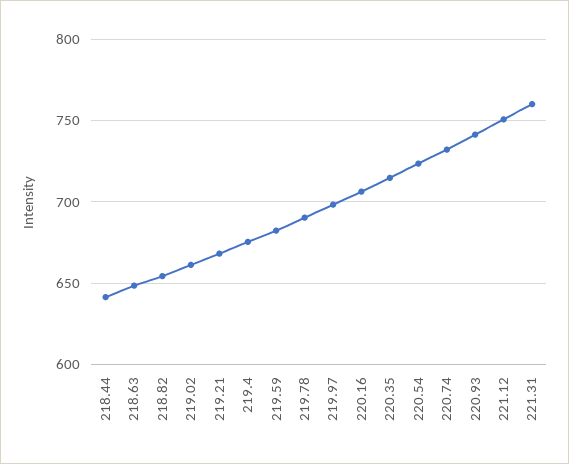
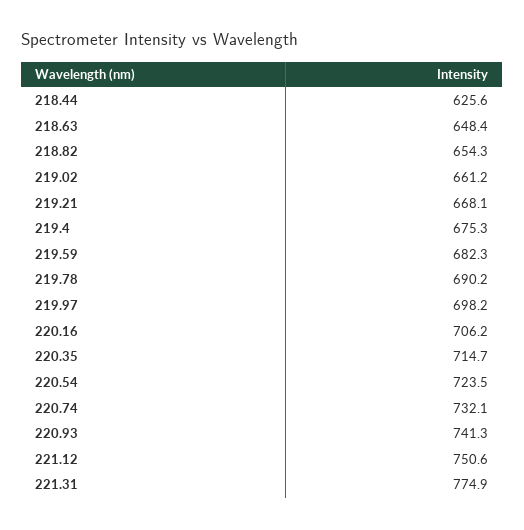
  {
-   "218.44": 640,
+   "218.44": 625.6,
    "218.63": 648.4,
    "218.82": 654.3,
    "219.02": 661.2,
    "219.21": 668.1,
    "219.4": 675.3,
    "219.59": 682.3,
    "219.78": 690.2,
    "219.97": 698.2,
    "220.16": 706.2,
    "220.35": 714.7,
    "220.54": 723.5,
    "220.74": 732.1,
    "220.93": 741.3,
    "221.12": 750.6,
-   "221.31": 760
+   "221.31": 774.9
  }

